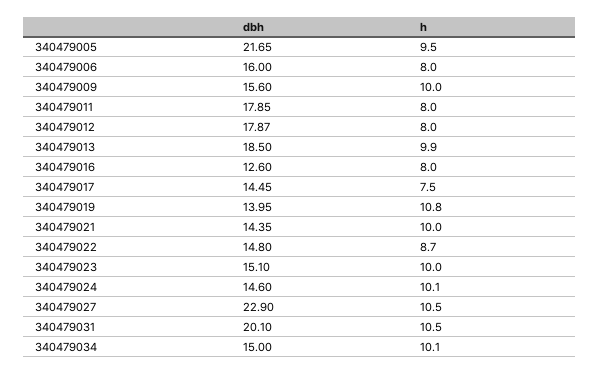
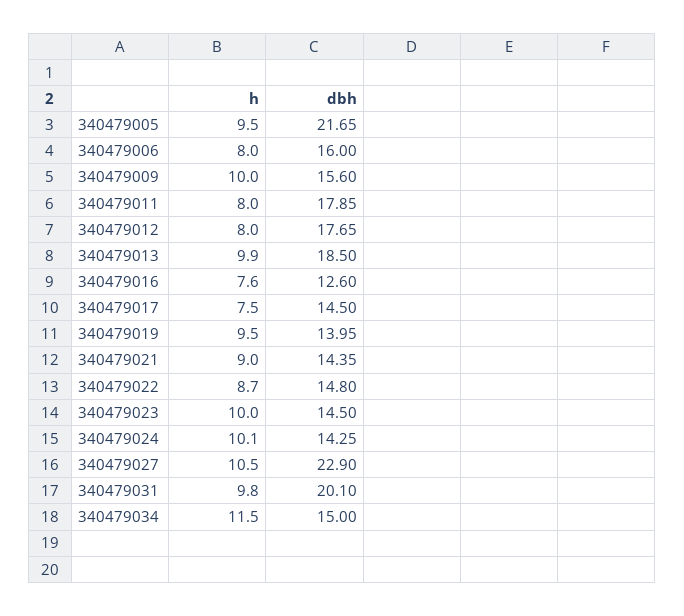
  {
    "dbh": {
      "340479005": 21.65,
      "340479006": 16,
      "340479009": 15.6,
      "340479011": 17.85,
-     "340479012": 17.87,
+     "340479012": 17.65,
      "340479013": 18.5,
      "340479016": 12.6,
-     "340479017": 14.45,
+     "340479017": 14.5,
      "340479019": 13.95,
      "340479021": 14.35,
      "340479022": 14.8,
-     "340479023": 15.1,
+     "340479023": 14.5,
-     "340479024": 14.6,
+     "340479024": 14.25,
      "340479027": 22.9,
      "340479031": 20.1,
      "340479034": 15
    },
    "h": {
      "340479005": 9.5,
      "340479006": 8,
      "340479009": 10,
      "340479011": 8,
      "340479012": 8,
      "340479013": 9.9,
-     "340479016": 8,
+     "340479016": 7.6,
      "340479017": 7.5,
-     "340479019": 10.8,
+     "340479019": 9.5,
-     "340479021": 10,
+     "340479021": 9,
      "340479022": 8.7,
      "340479023": 10,
      "340479024": 10.1,
      "340479027": 10.5,
-     "340479031": 10.5,
+     "340479031": 9.8,
-     "340479034": 10.1
+     "340479034": 11.5
    }
  }

